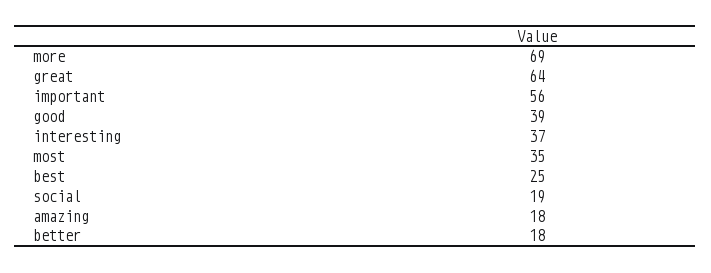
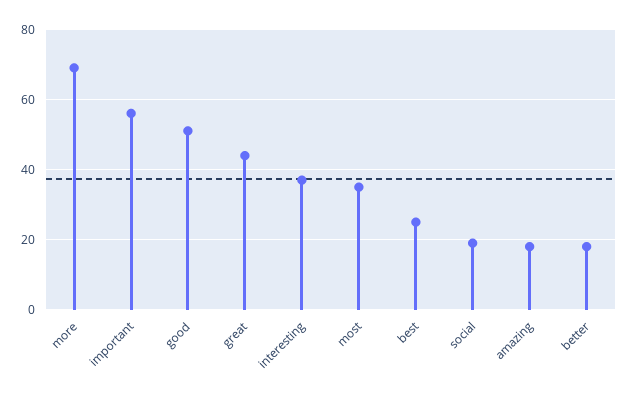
  {
    "more": 69,
-   "great": 64,
+   "great": 45,
    "important": 56,
-   "good": 39,
+   "good": 50,
    "interesting": 37,
    "most": 35,
    "best": 25,
    "social": 19,
    "amazing": 18,
    "better": 18
  }

